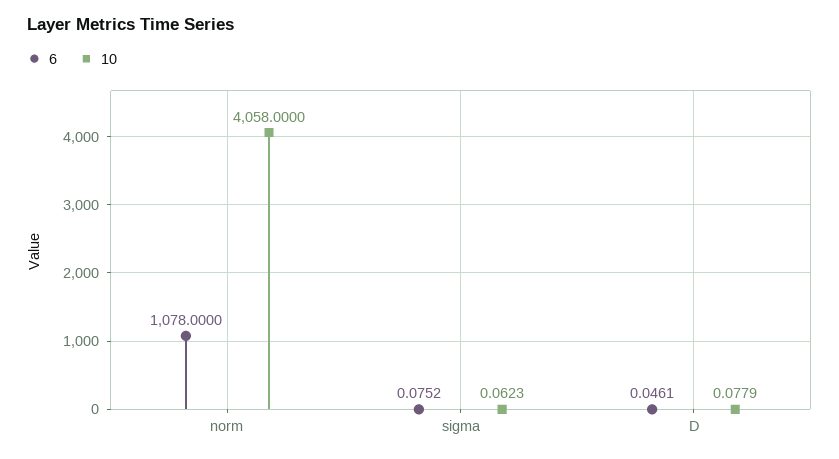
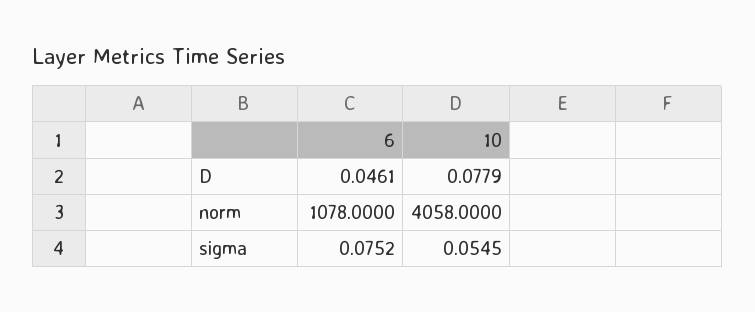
  {
    "6": {
      "norm": 1078,
      "sigma": 0.0752,
      "D": 0.0461
    },
    "10": {
      "norm": 4058,
-     "sigma": 0.0623,
+     "sigma": 0.0545,
      "D": 0.0779
    }
  }

